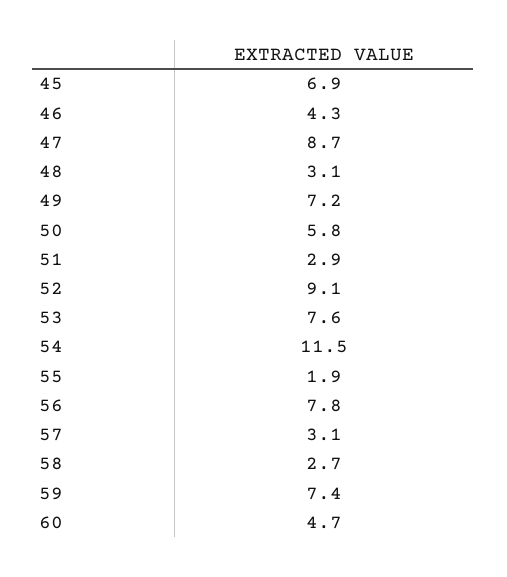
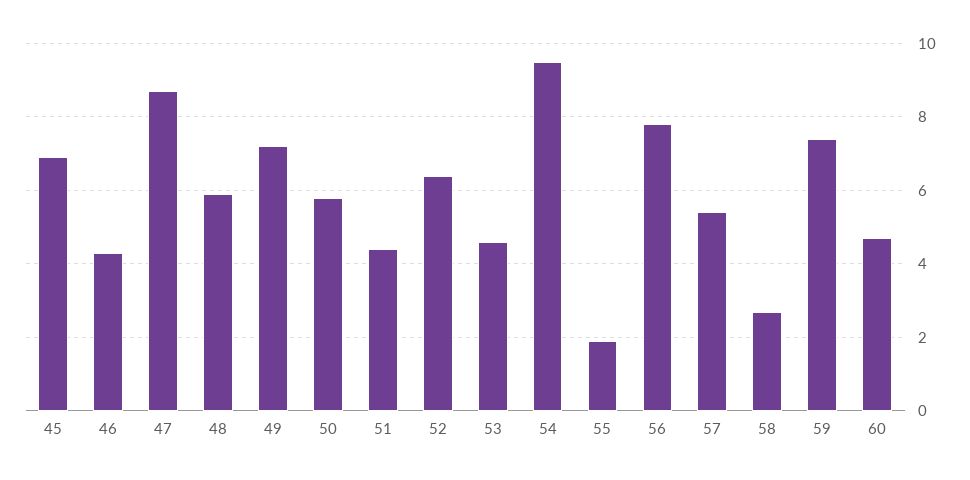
  {
    "45": 6.9,
    "46": 4.3,
    "47": 8.7,
-   "48": 3.1,
+   "48": 6,
    "49": 7.2,
    "50": 5.8,
-   "51": 2.9,
+   "51": 4.5,
-   "52": 9.1,
+   "52": 6.5,
-   "53": 7.6,
+   "53": 4.5,
-   "54": 11.5,
+   "54": 9.5,
    "55": 1.9,
    "56": 7.8,
-   "57": 3.1,
+   "57": 5.5,
    "58": 2.7,
    "59": 7.4,
    "60": 4.7
  }

